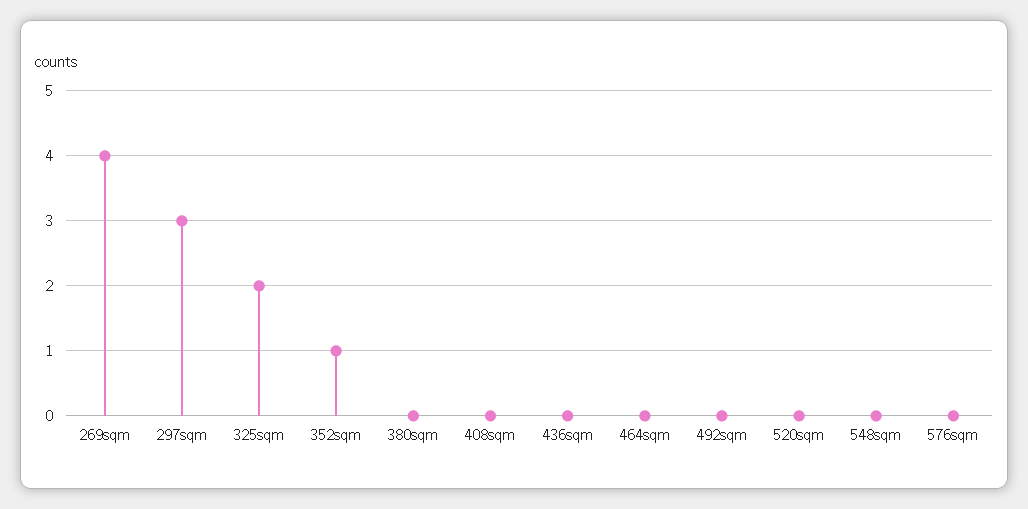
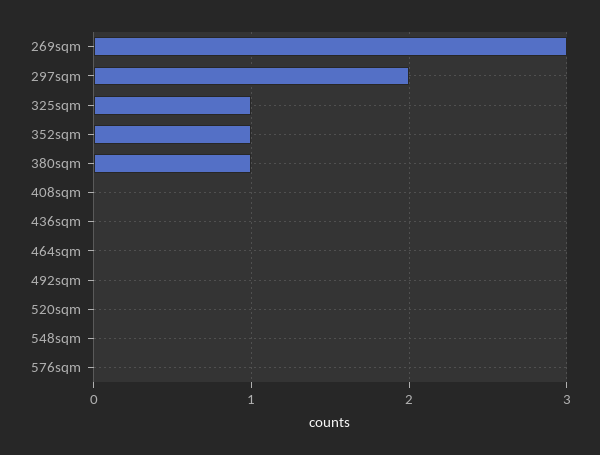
  {
-   "269sqm": 4,
+   "269sqm": 3,
-   "297sqm": 3,
+   "297sqm": 2,
-   "325sqm": 2,
+   "325sqm": 1,
    "352sqm": 1,
-   "380sqm": 0,
+   "380sqm": 1,
    "408sqm": 0,
    "436sqm": 0,
    "464sqm": 0,
    "492sqm": 0,
    "520sqm": 0,
    "548sqm": 0,
    "576sqm": 0
  }

